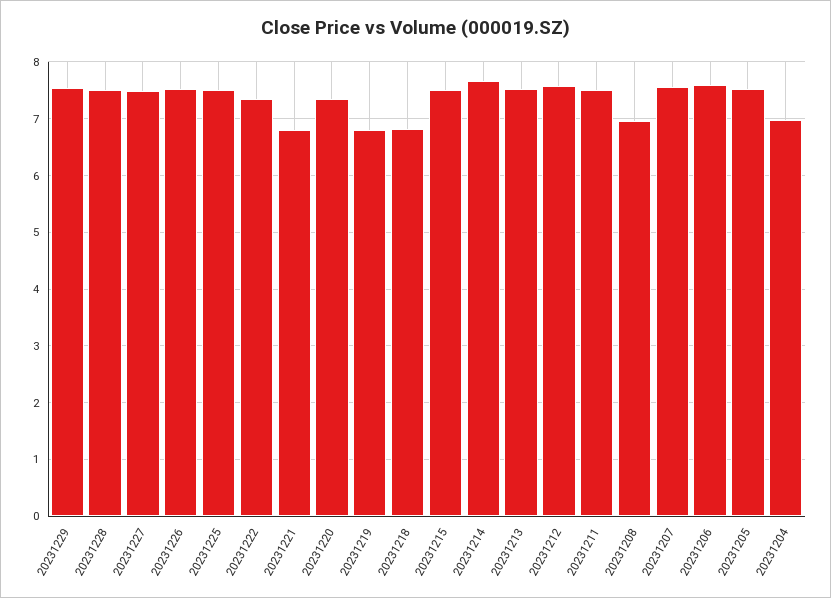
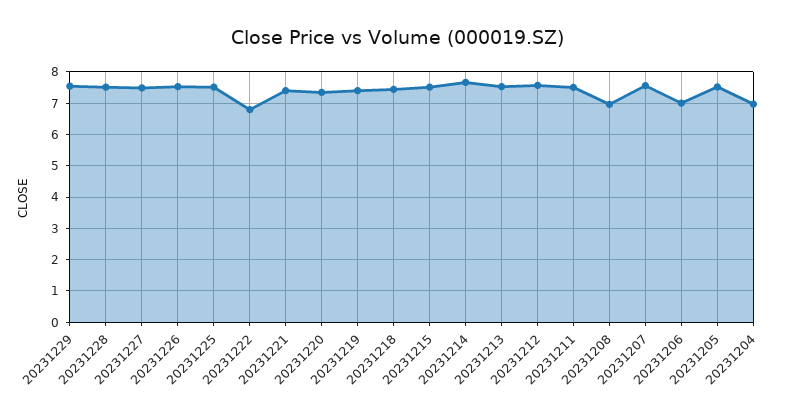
  {
    "20231229": 7.6,
    "20231228": 7.6,
    "20231227": 7.4,
    "20231226": 7.6,
    "20231225": 7.6,
-   "20231222": 7.4,
+   "20231222": 6.8,
-   "20231221": 6.8,
+   "20231221": 7.4,
    "20231220": 7.4,
-   "20231219": 6.8,
+   "20231219": 7.4,
-   "20231218": 6.8,
+   "20231218": 7.4,
    "20231215": 7.6,
    "20231214": 7.6,
    "20231213": 7.6,
    "20231212": 7.6,
    "20231211": 7.6,
    "20231208": 7,
    "20231207": 7.6,
-   "20231206": 7.6,
+   "20231206": 7,
    "20231205": 7.6,
    "20231204": 7
  }

